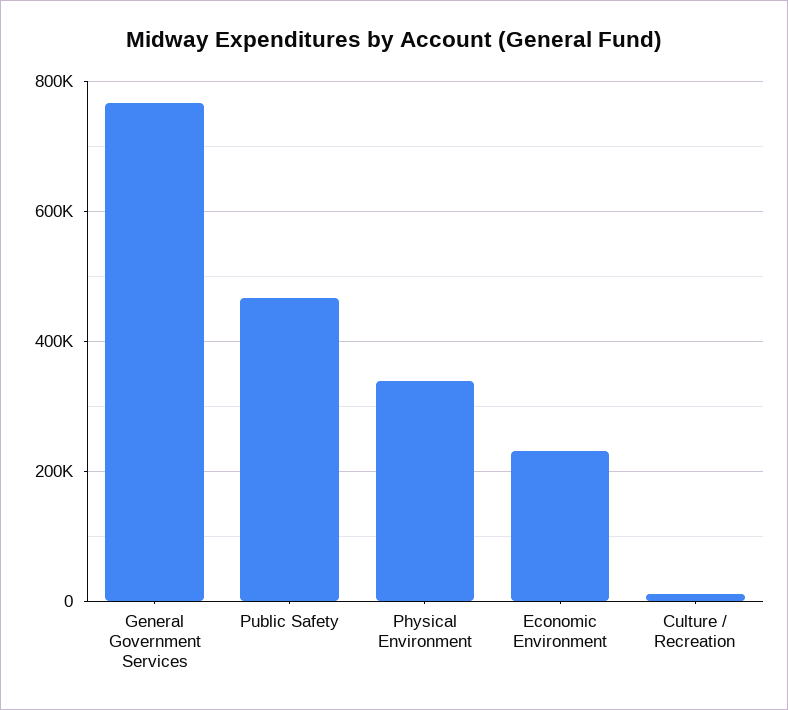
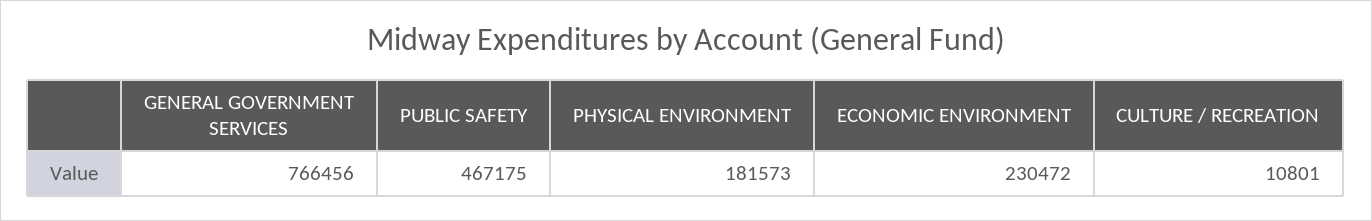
  {
    "General Government Services": 766456,
    "Public Safety": 467175,
-   "Physical Environment": 340000,
+   "Physical Environment": 181573,
    "Economic Environment": 230472,
    "Culture / Recreation": 10801
  }

